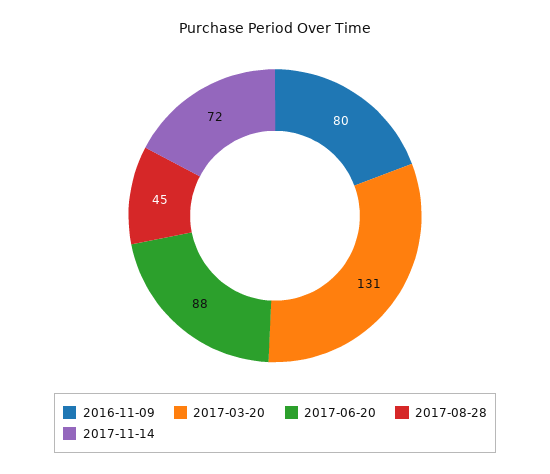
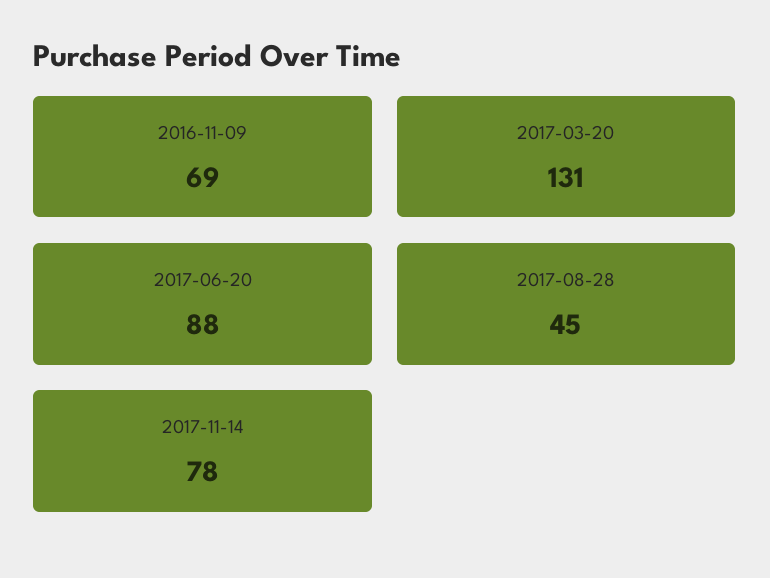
  {
-   "2016-11-09": 80,
+   "2016-11-09": 69,
    "2017-03-20": 131,
    "2017-06-20": 88,
    "2017-08-28": 45,
-   "2017-11-14": 72
+   "2017-11-14": 78
  }

